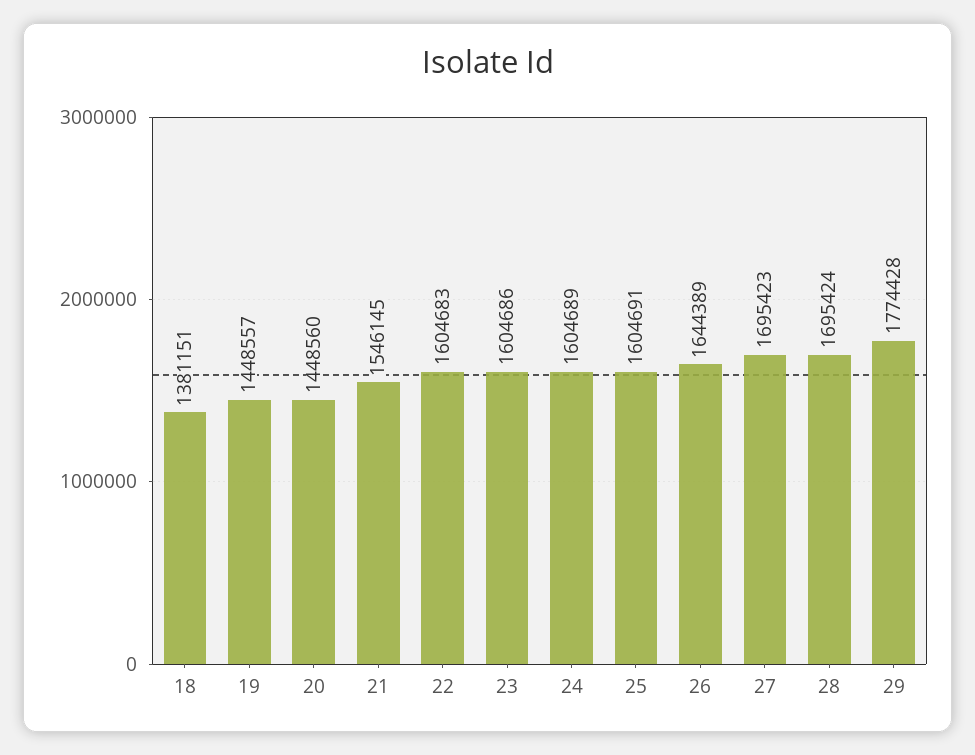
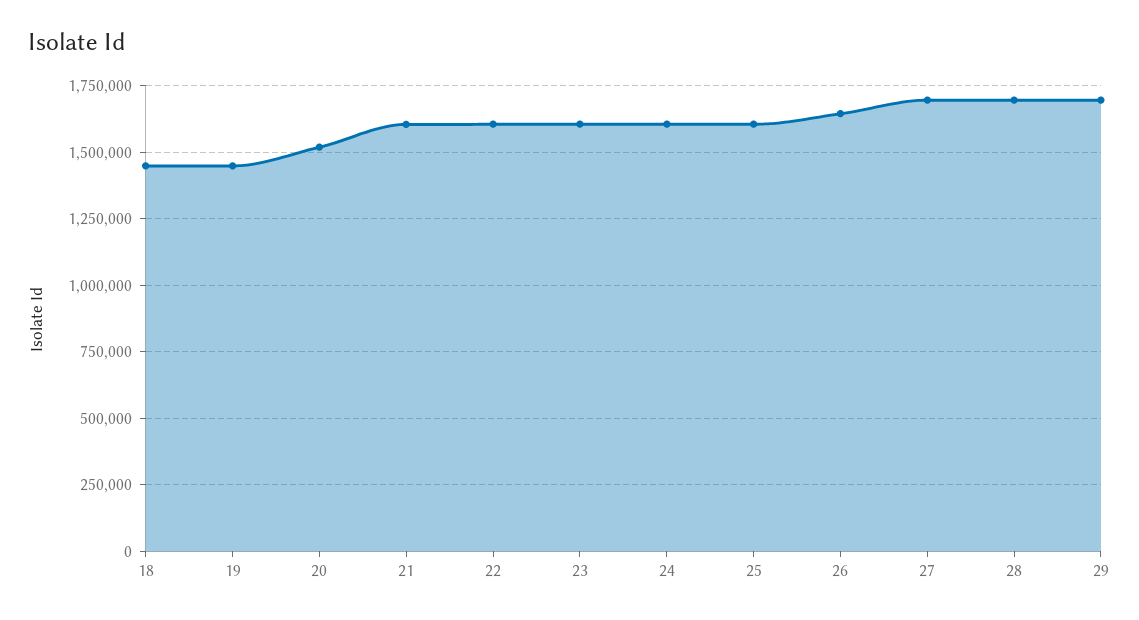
  {
-   "18": 1381151,
+   "18": 1450000,
    "19": 1448557,
-   "20": 1448560,
+   "20": 1525000,
-   "21": 1546145,
+   "21": 1600000,
    "22": 1604683,
    "23": 1604686,
    "24": 1604689,
    "25": 1604691,
    "26": 1644389,
    "27": 1695423,
    "28": 1695424,
-   "29": 1774428
+   "29": 1700000
  }

